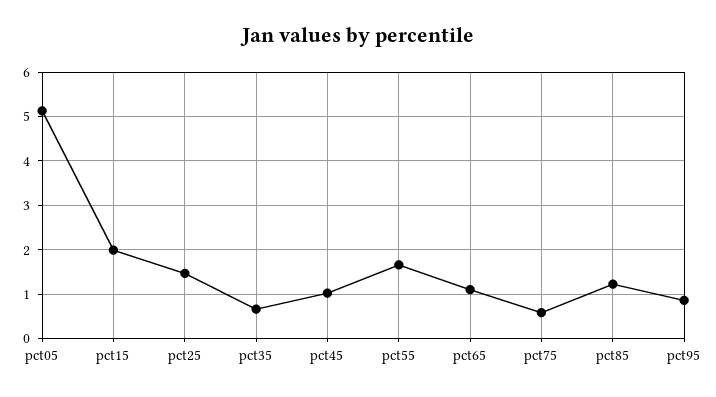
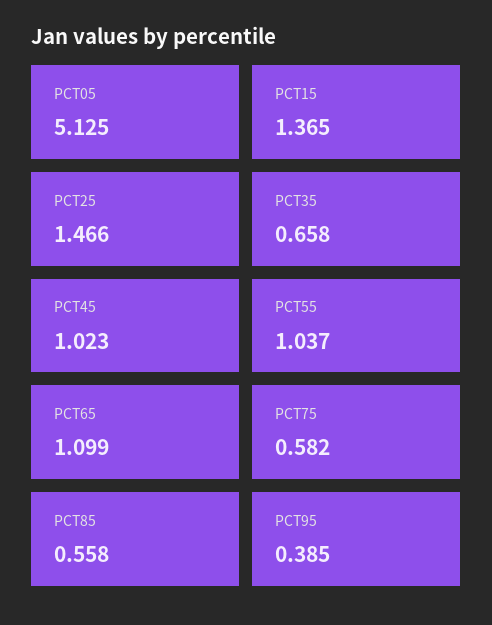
  {
    "pct05": 5.125,
-   "pct15": 2,
+   "pct15": 1.365,
    "pct25": 1.466,
    "pct35": 0.658,
    "pct45": 1.023,
-   "pct55": 1.6,
+   "pct55": 1.037,
    "pct65": 1.099,
    "pct75": 0.582,
-   "pct85": 1.2,
+   "pct85": 0.558,
-   "pct95": 0.8
+   "pct95": 0.385
  }

